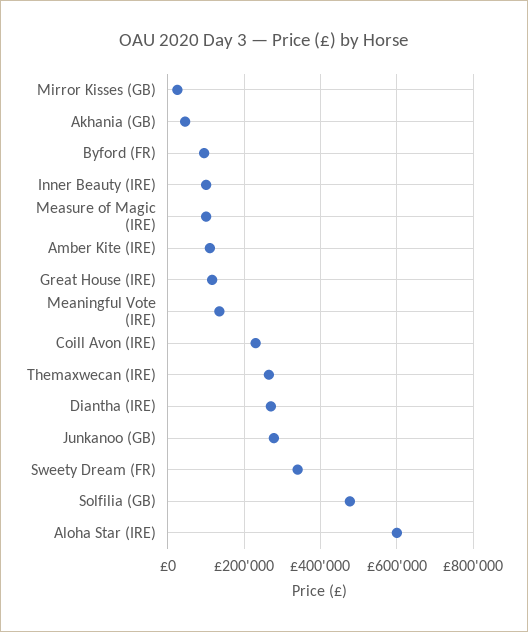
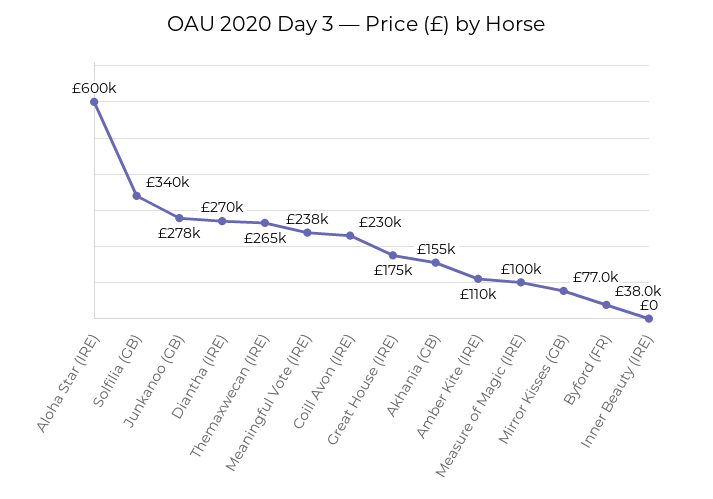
  {
-   "Mirror Kisses (GB)": 20000,
+   "Mirror Kisses (GB)": 77000,
-   "Akhania (GB)": 40000,
+   "Akhania (GB)": 155000,
-   "Byford (FR)": 100000,
+   "Byford (FR)": 38000,
-   "Inner Beauty (IRE)": 100000,
+   "Inner Beauty (IRE)": 0,
    "Measure of Magic (IRE)": 100000,
    "Amber Kite (IRE)": 110000,
-   "Great House (IRE)": 120000,
+   "Great House (IRE)": 175000,
-   "Meaningful Vote (IRE)": 140000,
+   "Meaningful Vote (IRE)": 238000,
    "Coill Avon (IRE)": 230000,
    "Themaxwecan (IRE)": 265000,
    "Diantha (IRE)": 270000,
    "Junkanoo (GB)": 278000,
-   "Sweety Dream (FR)": 340000,
-   "Solfilia (GB)": 480000,
+   "Solfilia (GB)": 340000,
    "Aloha Star (IRE)": 600000
  }

